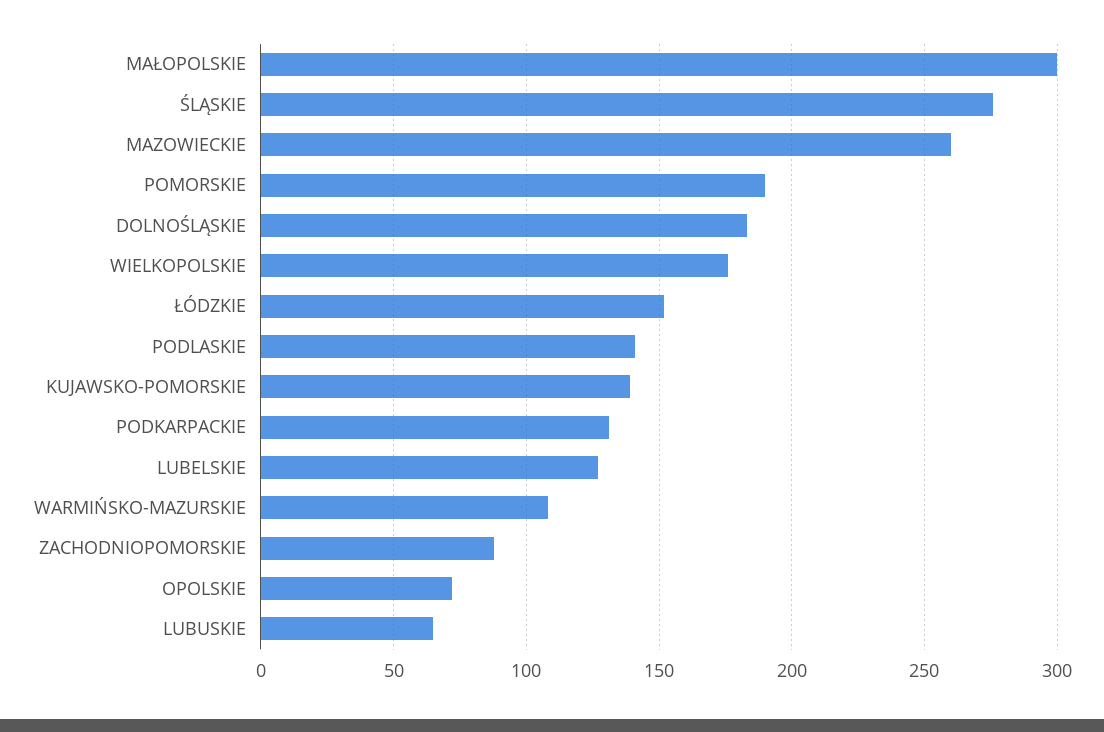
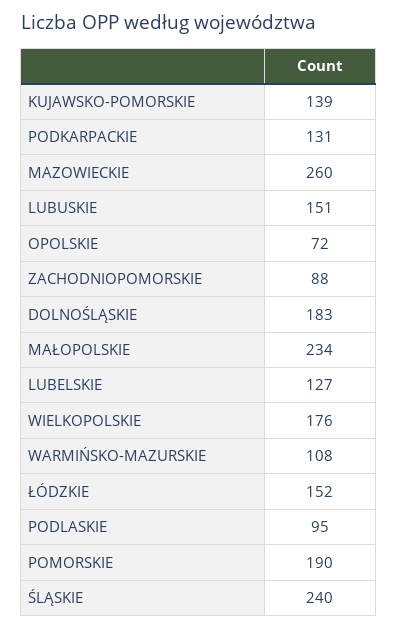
  {
-   "MAŁOPOLSKIE": 300,
+   "MAŁOPOLSKIE": 234,
-   "ŚLĄSKIE": 275,
+   "ŚLĄSKIE": 240,
    "MAZOWIECKIE": 260,
    "POMORSKIE": 190,
    "DOLNOŚLĄSKIE": 183,
    "WIELKOPOLSKIE": 176,
    "ŁÓDZKIE": 152,
-   "PODLASKIE": 140,
+   "PODLASKIE": 95,
    "KUJAWSKO-POMORSKIE": 139,
    "PODKARPACKIE": 131,
    "LUBELSKIE": 127,
    "WARMIŃSKO-MAZURSKIE": 108,
    "ZACHODNIOPOMORSKIE": 88,
    "OPOLSKIE": 72,
-   "LUBUSKIE": 65
+   "LUBUSKIE": 151
  }

